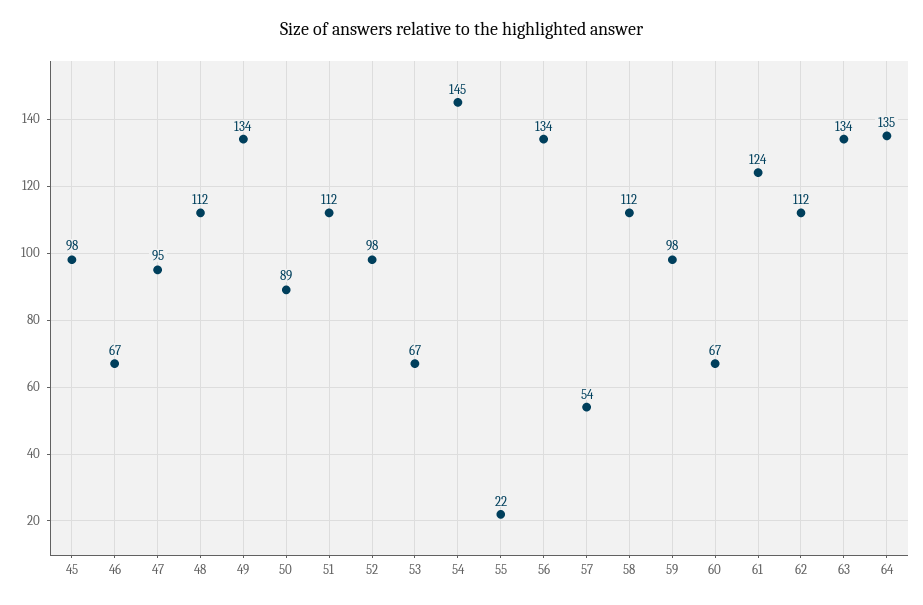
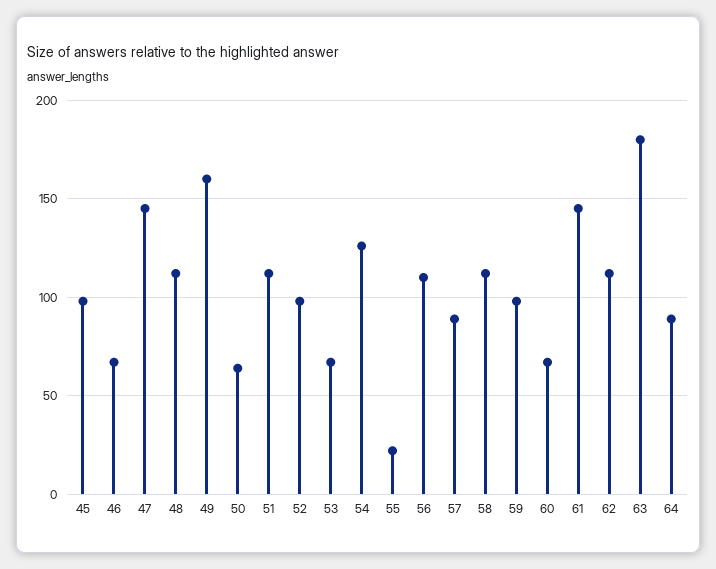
  {
    "45": 98,
    "46": 67,
-   "47": 95,
+   "47": 145,
    "48": 112,
-   "49": 134,
+   "49": 160,
-   "50": 89,
+   "50": 65,
    "51": 112,
    "52": 98,
    "53": 67,
-   "54": 145,
+   "54": 125,
    "55": 22,
-   "56": 134,
+   "56": 110,
-   "57": 54,
+   "57": 90,
    "58": 112,
    "59": 98,
    "60": 67,
-   "61": 124,
+   "61": 145,
    "62": 112,
-   "63": 134,
+   "63": 180,
-   "64": 135
+   "64": 90
  }

